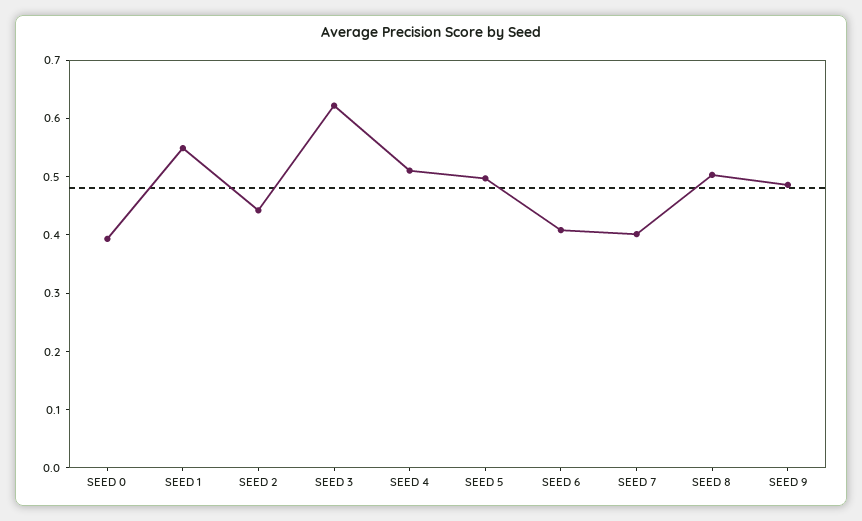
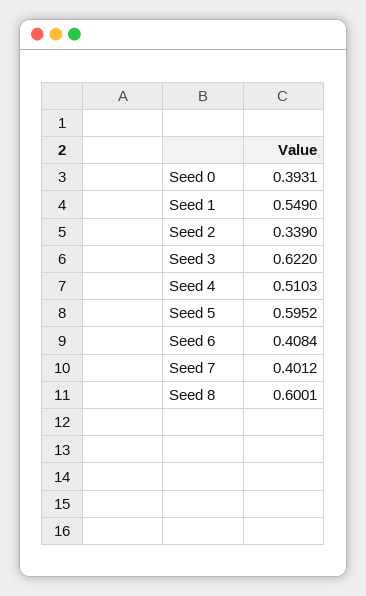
  {
    "SEED 0": 0.3931,
    "SEED 1": 0.549,
-   "SEED 2": 0.44,
+   "SEED 2": 0.339,
    "SEED 3": 0.622,
    "SEED 4": 0.5103,
-   "SEED 5": 0.5,
+   "SEED 5": 0.5952,
    "SEED 6": 0.4084,
    "SEED 7": 0.4012,
-   "SEED 8": 0.5,
+   "SEED 8": 0.6001
-   "SEED 9": 0.48
  }

